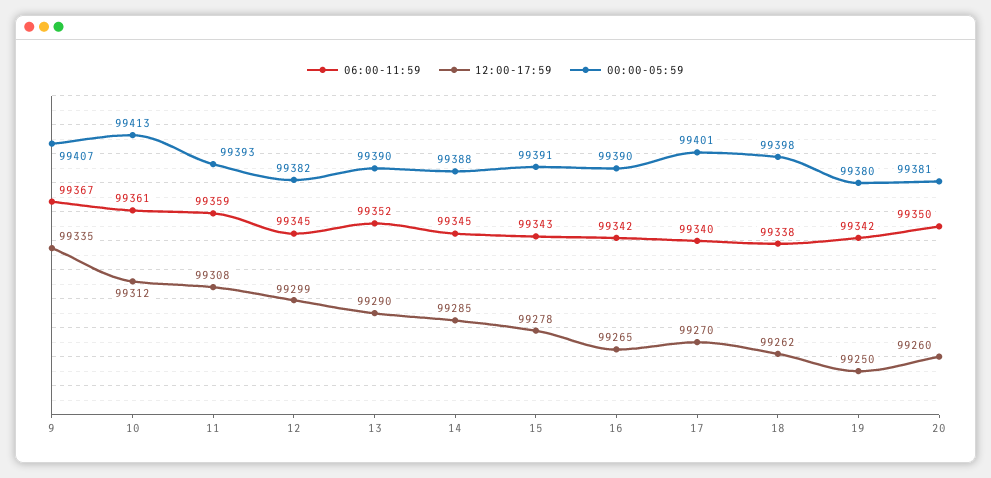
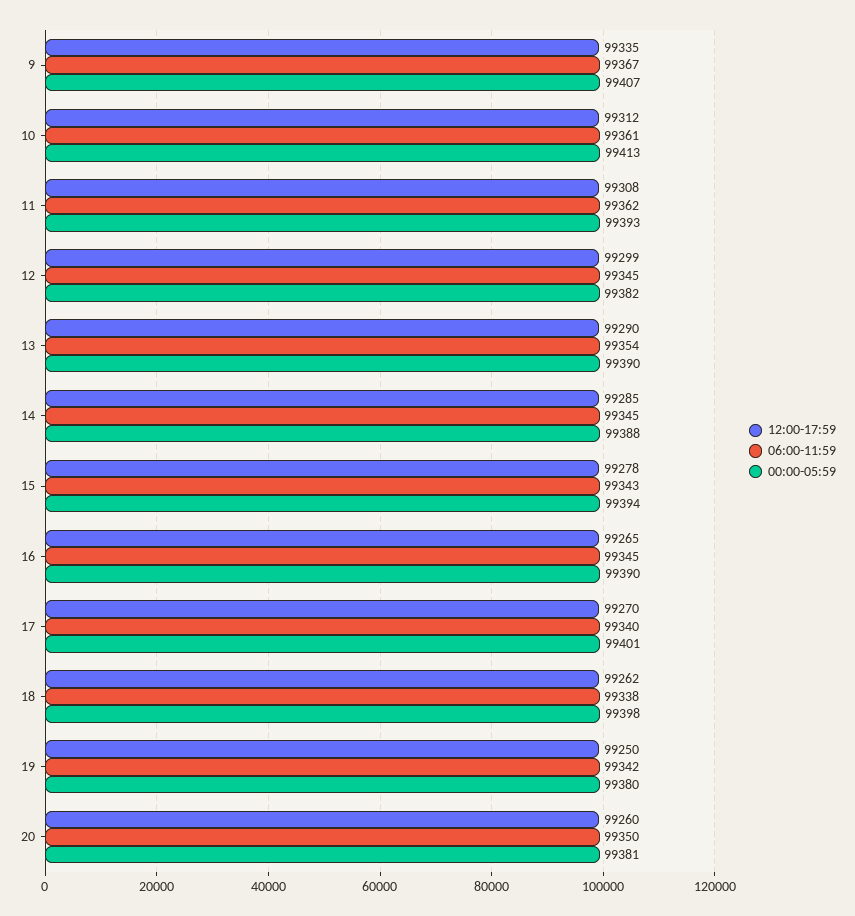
  {
    "06:00-11:59": {
      "9": 99367,
      "10": 99361,
-     "11": 99359,
+     "11": 99362,
      "12": 99345,
-     "13": 99352,
+     "13": 99354,
      "14": 99345,
      "15": 99343,
-     "16": 99342,
+     "16": 99345,
      "17": 99340,
      "18": 99338,
      "19": 99342,
      "20": 99350
    },
    "12:00-17:59": {
      "9": 99335,
      "10": 99312,
      "11": 99308,
      "12": 99299,
      "13": 99290,
      "14": 99285,
      "15": 99278,
      "16": 99265,
      "17": 99270,
      "18": 99262,
      "19": 99250,
      "20": 99260
    },
    "00:00-05:59": {
      "9": 99407,
      "10": 99413,
      "11": 99393,
      "12": 99382,
      "13": 99390,
      "14": 99388,
-     "15": 99391,
+     "15": 99394,
      "16": 99390,
      "17": 99401,
      "18": 99398,
      "19": 99380,
      "20": 99381
    }
  }

